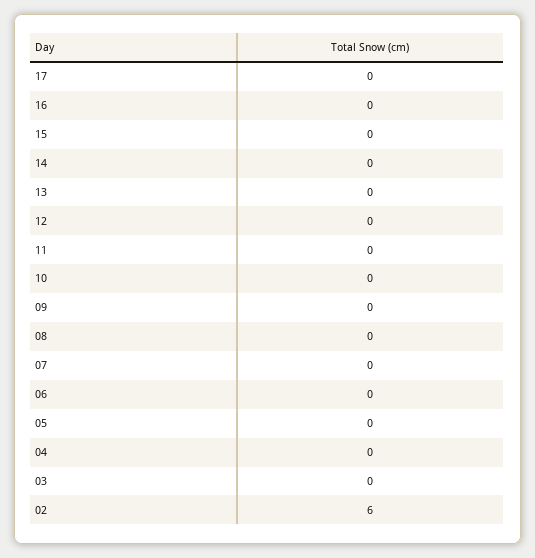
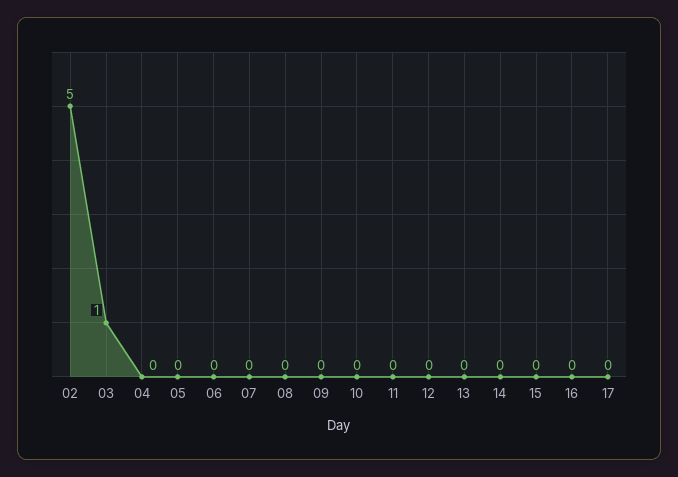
  {
    "17": 0,
    "16": 0,
    "15": 0,
    "14": 0,
    "13": 0,
    "12": 0,
    "11": 0,
    "10": 0,
    "09": 0,
    "08": 0,
    "07": 0,
    "06": 0,
    "05": 0,
    "04": 0,
-   "03": 0,
+   "03": 1,
-   "02": 6
+   "02": 5
  }

